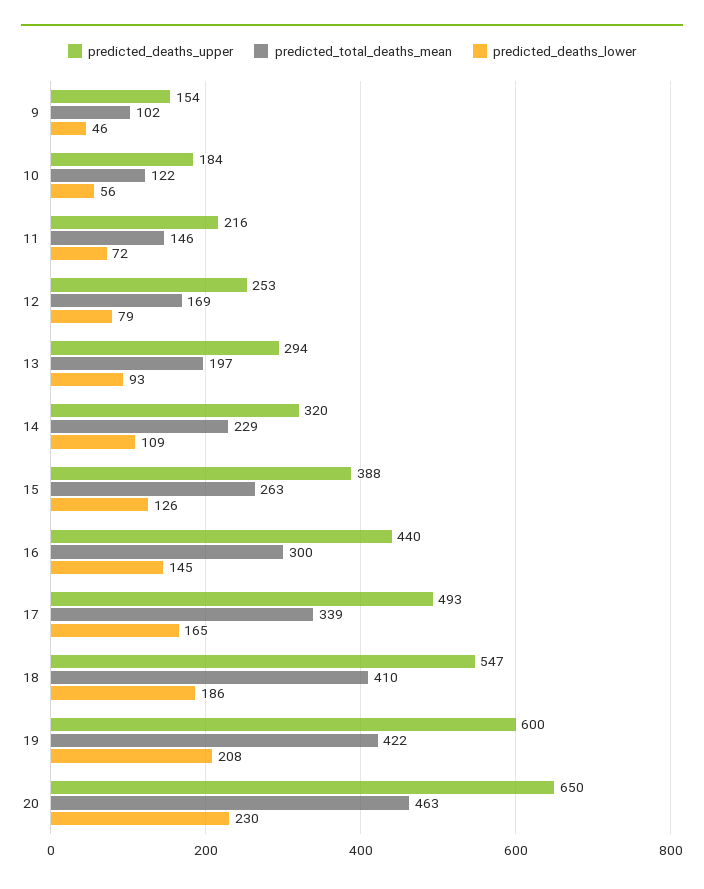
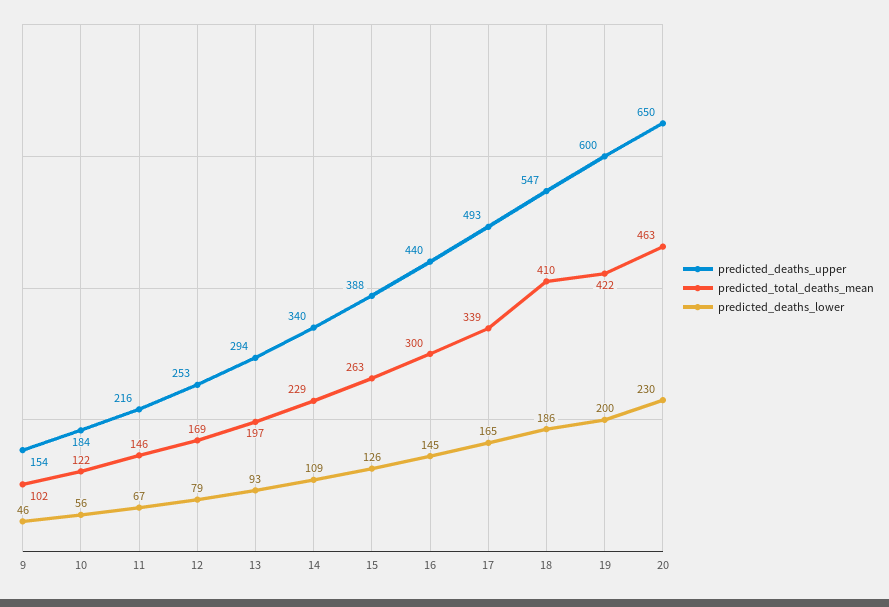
  {
    "predicted_deaths_upper": {
      "9": 154,
      "10": 184,
      "11": 216,
      "12": 253,
      "13": 294,
-     "14": 320,
+     "14": 340,
      "15": 388,
      "16": 440,
      "17": 493,
      "18": 547,
      "19": 600,
      "20": 650
    },
    "predicted_total_deaths_mean": {
      "9": 102,
      "10": 122,
      "11": 146,
      "12": 169,
      "13": 197,
      "14": 229,
      "15": 263,
      "16": 300,
      "17": 339,
      "18": 410,
      "19": 422,
      "20": 463
    },
    "predicted_deaths_lower": {
      "9": 46,
      "10": 56,
-     "11": 72,
+     "11": 67,
      "12": 79,
      "13": 93,
      "14": 109,
      "15": 126,
      "16": 145,
      "17": 165,
      "18": 186,
-     "19": 208,
+     "19": 200,
      "20": 230
    }
  }

